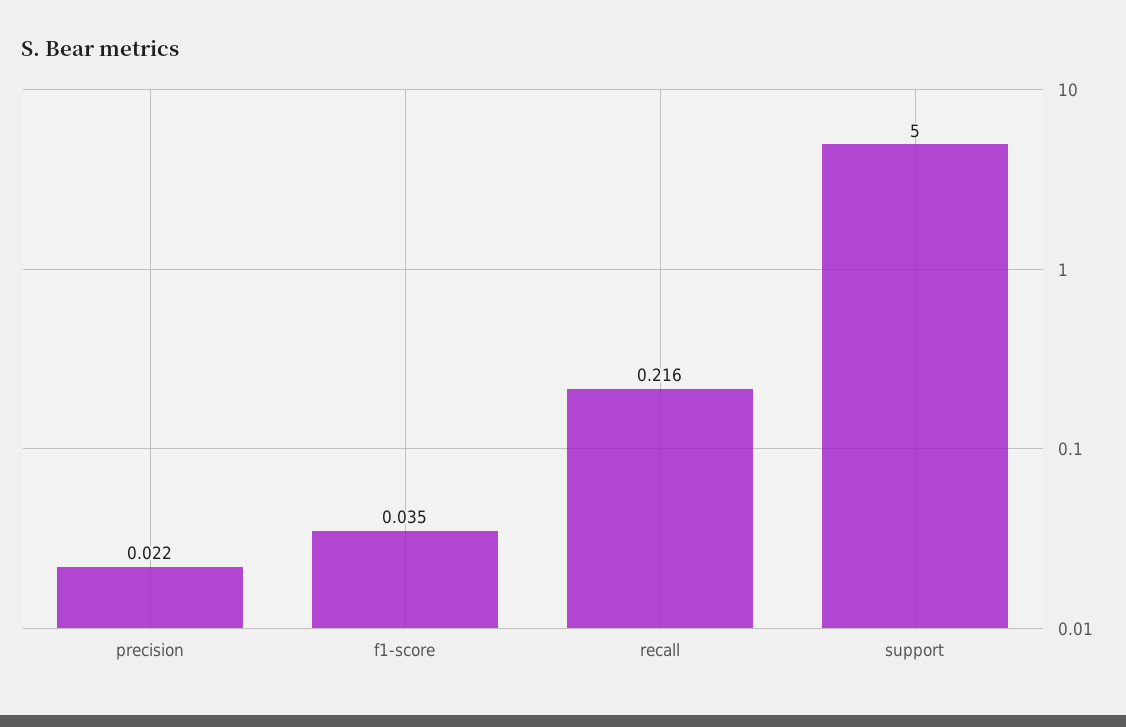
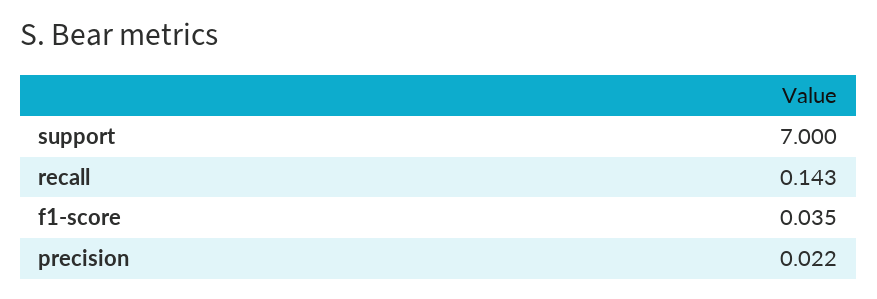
  {
    "precision": 0.022,
    "f1-score": 0.035,
-   "recall": 0.216,
+   "recall": 0.143,
-   "support": 5
+   "support": 7
  }

